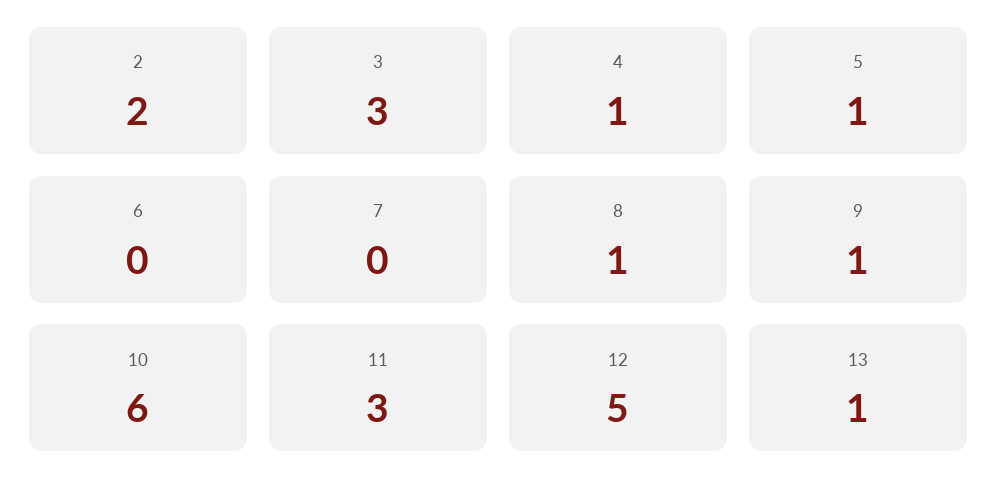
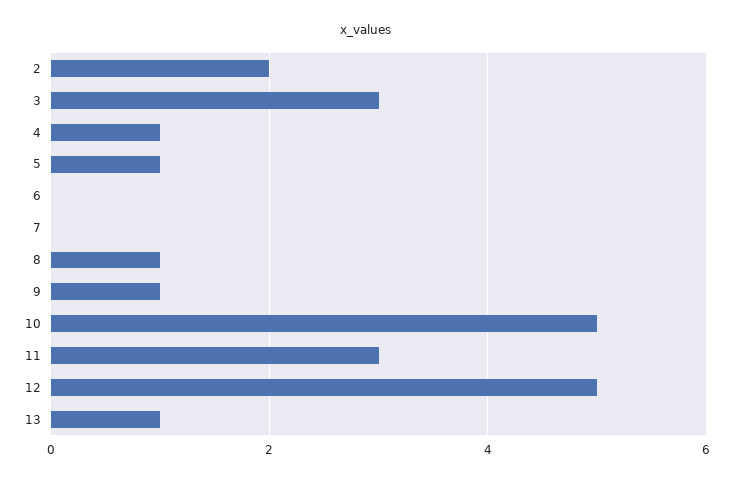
  {
    "2": 2,
    "3": 3,
    "4": 1,
    "5": 1,
    "6": 0,
    "7": 0,
    "8": 1,
    "9": 1,
-   "10": 6,
+   "10": 5,
    "11": 3,
    "12": 5,
    "13": 1
  }

